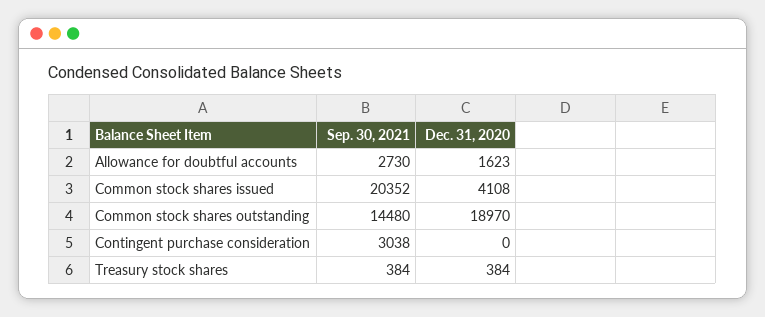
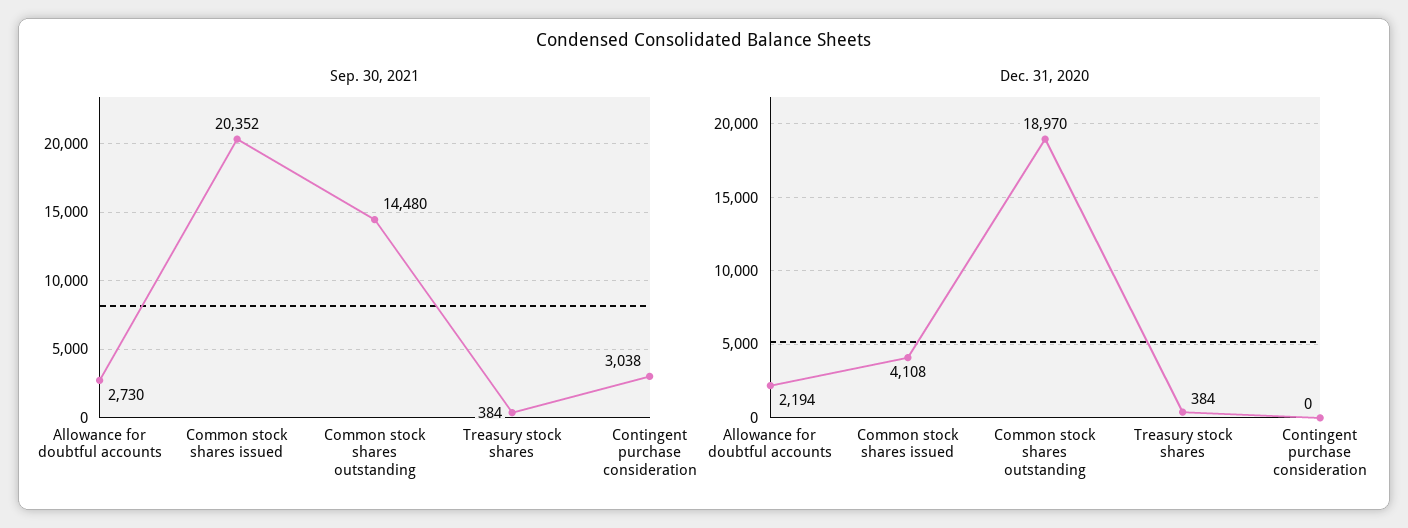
  {
    "Sep. 30, 2021": {
      "Allowance for doubtful accounts": 2730,
      "Common stock shares issued": 20352,
      "Common stock shares outstanding": 14480,
      "Contingent purchase consideration": 3038,
      "Treasury stock shares": 384
    },
    "Dec. 31, 2020": {
-     "Allowance for doubtful accounts": 1623,
+     "Allowance for doubtful accounts": 2194,
      "Common stock shares issued": 4108,
      "Common stock shares outstanding": 18970,
      "Contingent purchase consideration": 0,
      "Treasury stock shares": 384
    }
  }

